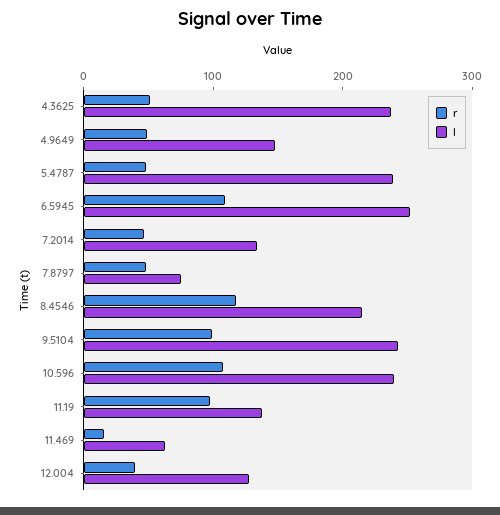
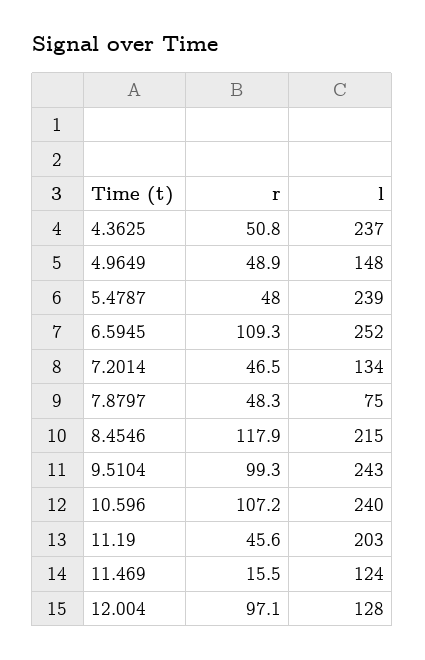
  {
    "r": {
      "4.3625": 50.8,
      "4.9649": 48.9,
      "5.4787": 48,
      "6.5945": 109.3,
      "7.2014": 46.5,
      "7.8797": 48.3,
      "8.4546": 117.9,
      "9.5104": 99.3,
      "10.596": 107.2,
-     "11.19": 100,
+     "11.19": 45.6,
      "11.469": 15.5,
-     "12.004": 40
+     "12.004": 97.1
    },
    "l": {
      "4.3625": 237,
      "4.9649": 148,
      "5.4787": 239,
      "6.5945": 252,
      "7.2014": 134,
      "7.8797": 75,
      "8.4546": 215,
      "9.5104": 243,
      "10.596": 240,
-     "11.19": 140,
+     "11.19": 203,
-     "11.469": 60,
+     "11.469": 124,
      "12.004": 128
    }
  }

